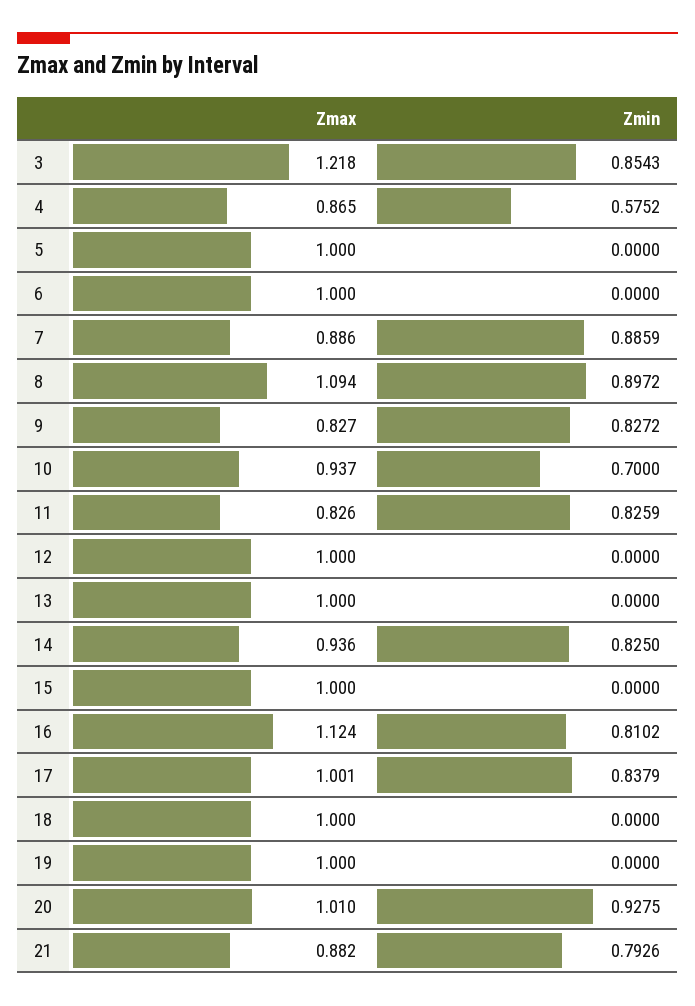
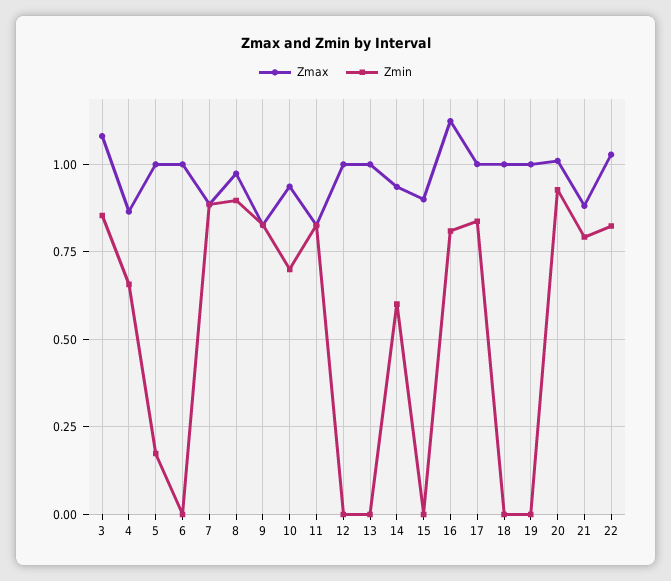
  {
    "Zmax": {
-     "3": 1.218,
+     "3": 1.075,
      "4": 0.865,
      "5": 1,
      "6": 1,
      "7": 0.886,
-     "8": 1.094,
+     "8": 0.975,
      "9": 0.827,
      "10": 0.937,
      "11": 0.826,
      "12": 1,
      "13": 1,
      "14": 0.936,
-     "15": 1,
+     "15": 0.9,
      "16": 1.124,
      "17": 1.001,
      "18": 1,
      "19": 1,
      "20": 1.01,
-     "21": 0.882
+     "21": 0.882,
+     "22": 1.025
    },
    "Zmin": {
      "3": 0.8543,
-     "4": 0.5752,
+     "4": 0.65,
-     "5": 0,
+     "5": 0.175,
      "6": 0,
      "7": 0.8859,
      "8": 0.8972,
      "9": 0.8272,
      "10": 0.7,
      "11": 0.8259,
      "12": 0,
      "13": 0,
-     "14": 0.825,
+     "14": 0.6,
      "15": 0,
      "16": 0.8102,
      "17": 0.8379,
      "18": 0,
      "19": 0,
      "20": 0.9275,
-     "21": 0.7926
+     "21": 0.7926,
+     "22": 0.825
    }
  }

